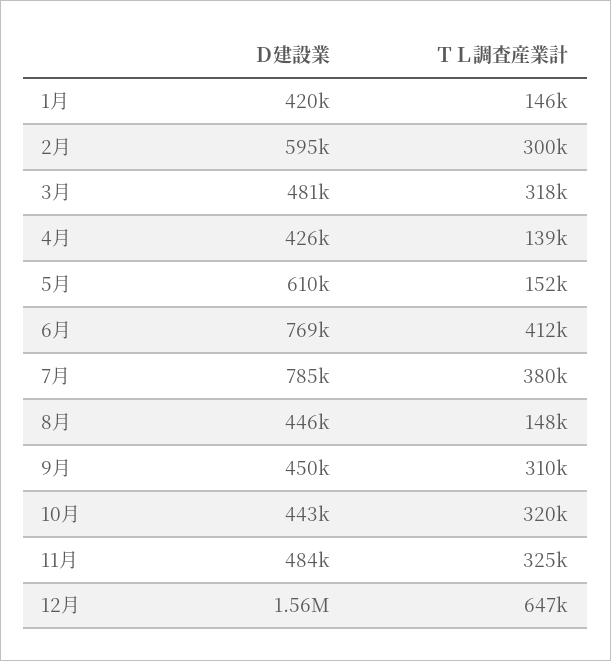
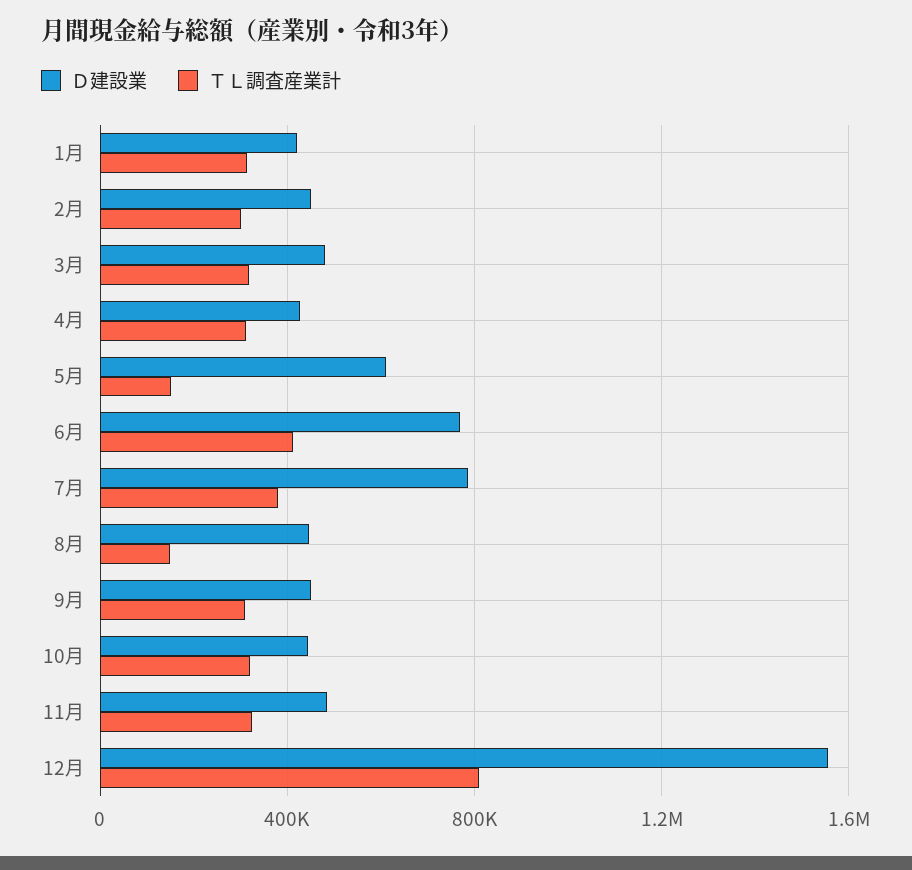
  {
    "Ｄ建設業": {
      "1月": 420000,
-     "2月": 595000,
+     "2月": 450000,
      "3月": 481000,
      "4月": 426000,
      "5月": 610000,
      "6月": 769000,
      "7月": 785000,
      "8月": 446000,
      "9月": 450000,
      "10月": 443000,
      "11月": 484000,
      "12月": 1560000
    },
    "ＴＬ調査産業計": {
-     "1月": 146000,
+     "1月": 300000,
      "2月": 300000,
      "3月": 318000,
-     "4月": 139000,
+     "4月": 300000,
      "5月": 152000,
      "6月": 412000,
      "7月": 380000,
      "8月": 148000,
      "9月": 310000,
      "10月": 320000,
      "11月": 325000,
-     "12月": 647000
+     "12月": 800000
    }
  }

